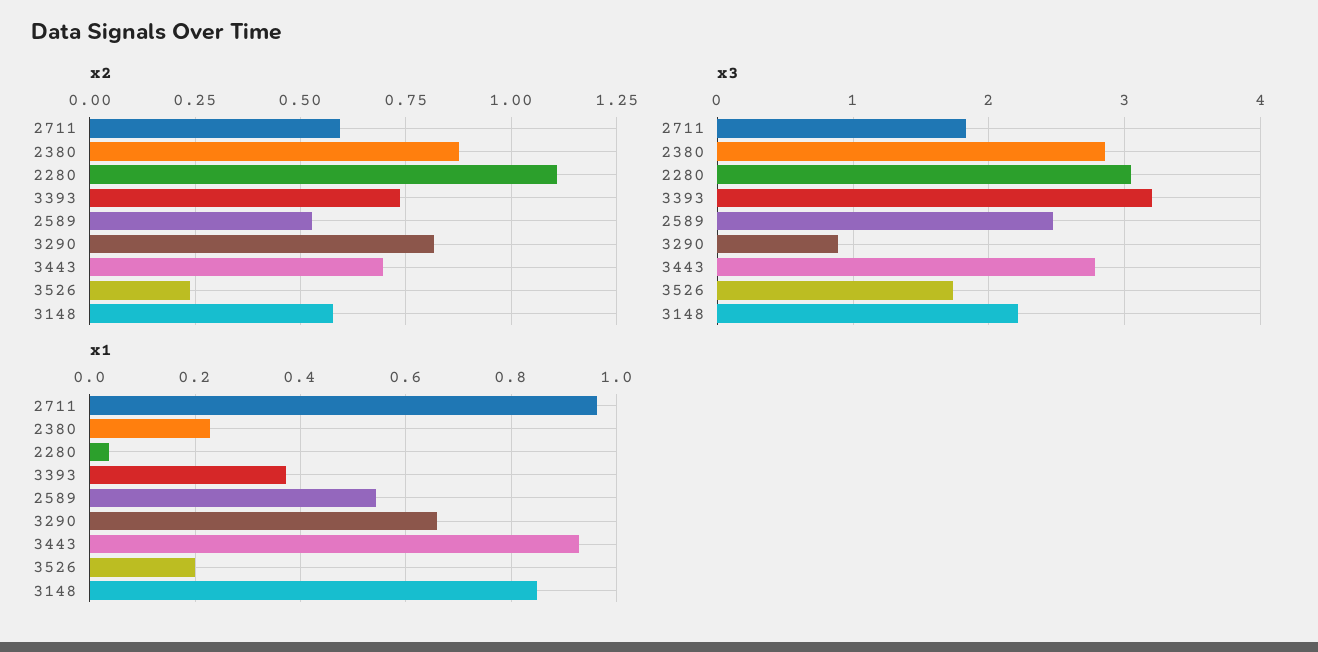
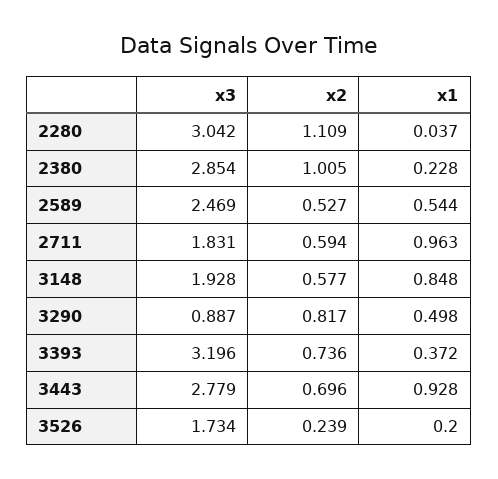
  {
    "x2": {
      "2711": 0.594,
-     "2380": 0.875,
+     "2380": 1.005,
      "2280": 1.109,
      "3393": 0.736,
      "2589": 0.527,
      "3290": 0.817,
      "3443": 0.696,
      "3526": 0.239,
      "3148": 0.577
    },
    "x3": {
      "2711": 1.831,
      "2380": 2.854,
      "2280": 3.042,
      "3393": 3.196,
      "2589": 2.469,
      "3290": 0.887,
      "3443": 2.779,
      "3526": 1.734,
-     "3148": 2.2
+     "3148": 1.928
    },
    "x1": {
      "2711": 0.963,
      "2380": 0.228,
      "2280": 0.037,
      "3393": 0.372,
      "2589": 0.544,
-     "3290": 0.66,
+     "3290": 0.498,
      "3443": 0.928,
      "3526": 0.2,
      "3148": 0.848
    }
  }

